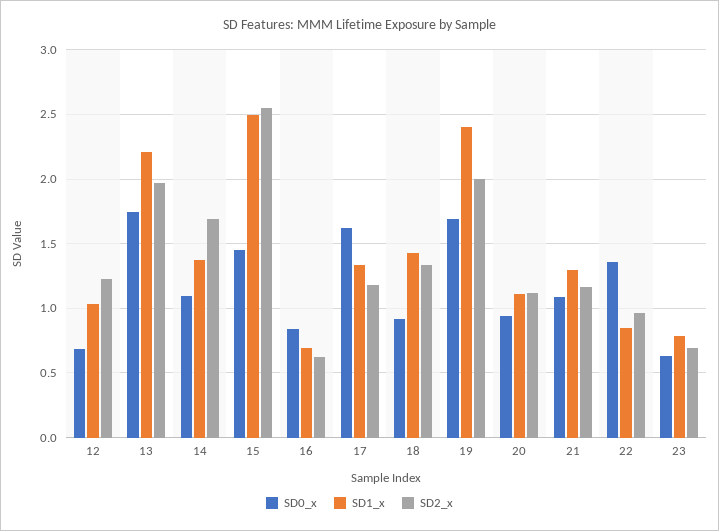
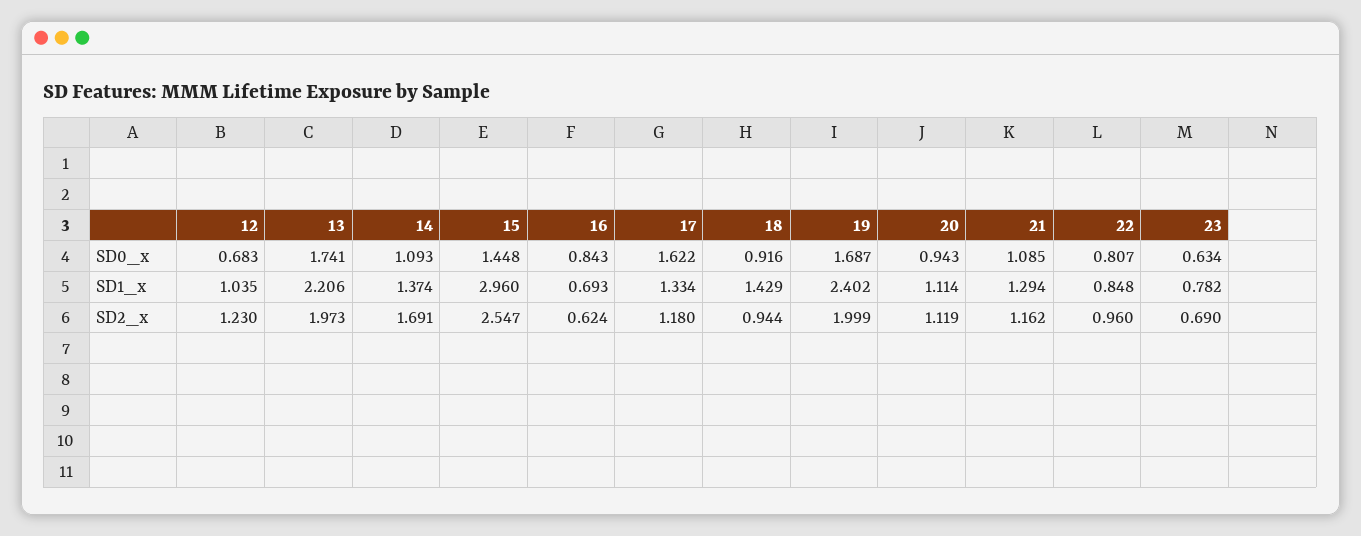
  {
    "SD0_x": {
      "12": 0.683,
      "13": 1.741,
      "14": 1.093,
      "15": 1.448,
      "16": 0.843,
      "17": 1.622,
      "18": 0.916,
      "19": 1.687,
      "20": 0.943,
      "21": 1.085,
-     "22": 1.35,
+     "22": 0.807,
      "23": 0.634
    },
    "SD1_x": {
      "12": 1.035,
      "13": 2.206,
      "14": 1.374,
-     "15": 2.5,
+     "15": 2.96,
      "16": 0.693,
      "17": 1.334,
      "18": 1.429,
      "19": 2.402,
      "20": 1.114,
      "21": 1.294,
      "22": 0.848,
      "23": 0.782
    },
    "SD2_x": {
      "12": 1.23,
      "13": 1.973,
      "14": 1.691,
      "15": 2.547,
      "16": 0.624,
      "17": 1.18,
-     "18": 1.35,
+     "18": 0.944,
      "19": 1.999,
      "20": 1.119,
      "21": 1.162,
      "22": 0.96,
      "23": 0.69
    }
  }

